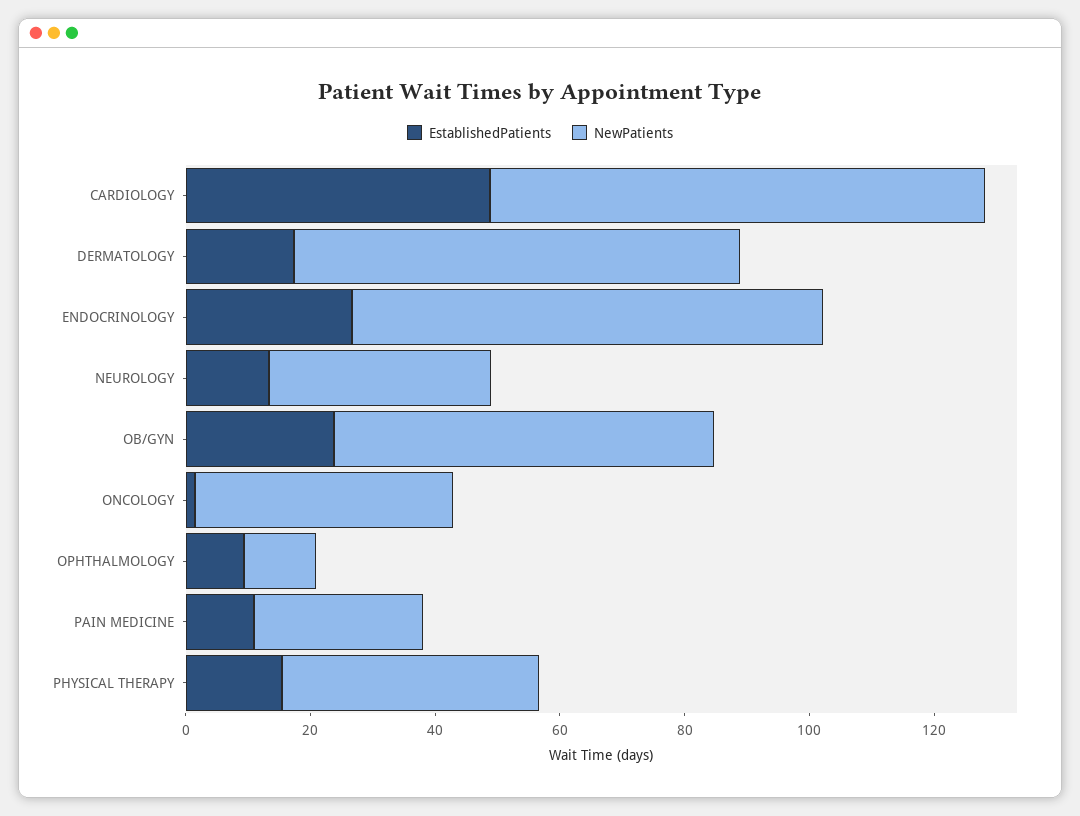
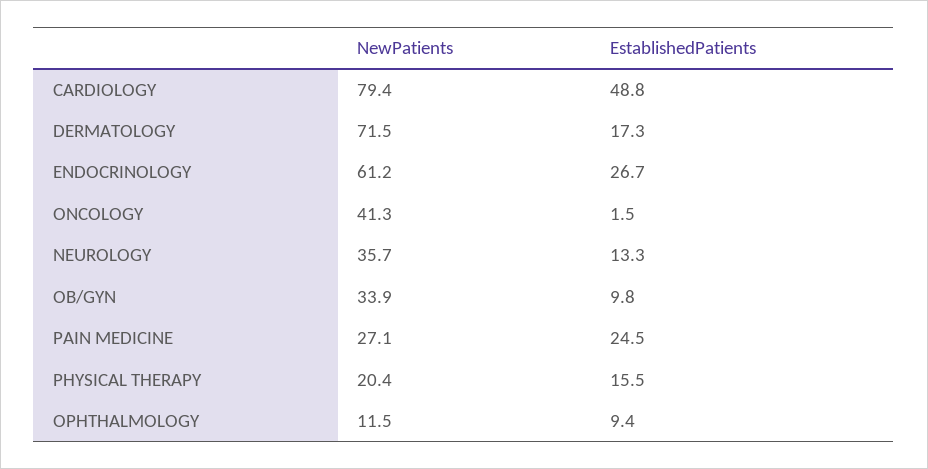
  {
    "EstablishedPatients": {
      "CARDIOLOGY": 48.8,
      "DERMATOLOGY": 17.3,
      "ENDOCRINOLOGY": 26.7,
      "NEUROLOGY": 13.3,
-     "OB/GYN": 25,
+     "OB/GYN": 9.8,
      "ONCOLOGY": 1.5,
      "OPHTHALMOLOGY": 9.4,
-     "PAIN MEDICINE": 10,
+     "PAIN MEDICINE": 24.5,
      "PHYSICAL THERAPY": 15.5
    },
    "NewPatients": {
      "CARDIOLOGY": 79.4,
      "DERMATOLOGY": 71.5,
-     "ENDOCRINOLOGY": 75,
+     "ENDOCRINOLOGY": 61.2,
      "NEUROLOGY": 35.7,
-     "OB/GYN": 60,
+     "OB/GYN": 33.9,
      "ONCOLOGY": 41.3,
      "OPHTHALMOLOGY": 11.5,
      "PAIN MEDICINE": 27.1,
-     "PHYSICAL THERAPY": 40
+     "PHYSICAL THERAPY": 20.4
    }
  }

